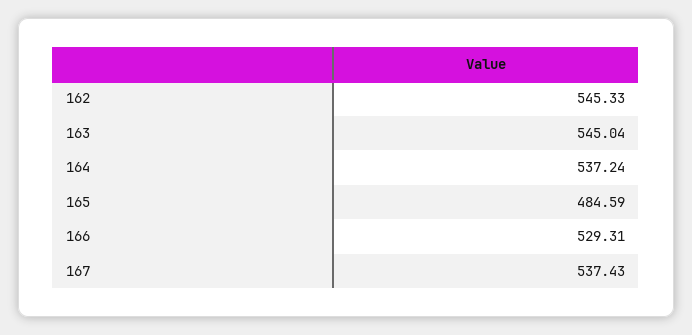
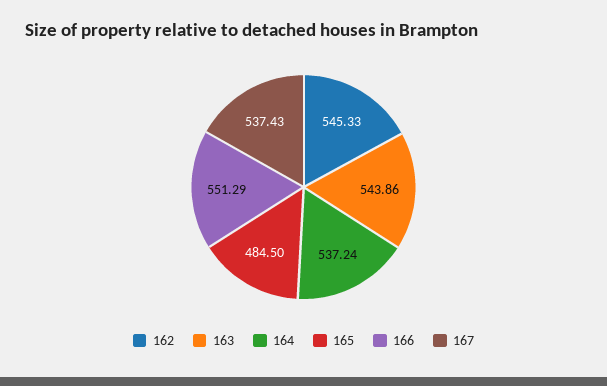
  {
    "162": 545.33,
-   "163": 545.04,
+   "163": 543.86,
    "164": 537.24,
-   "165": 484.59,
+   "165": 484.5,
-   "166": 529.31,
+   "166": 551.29,
    "167": 537.43
  }

